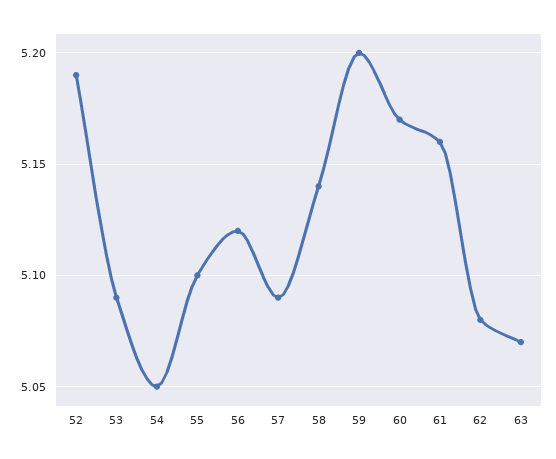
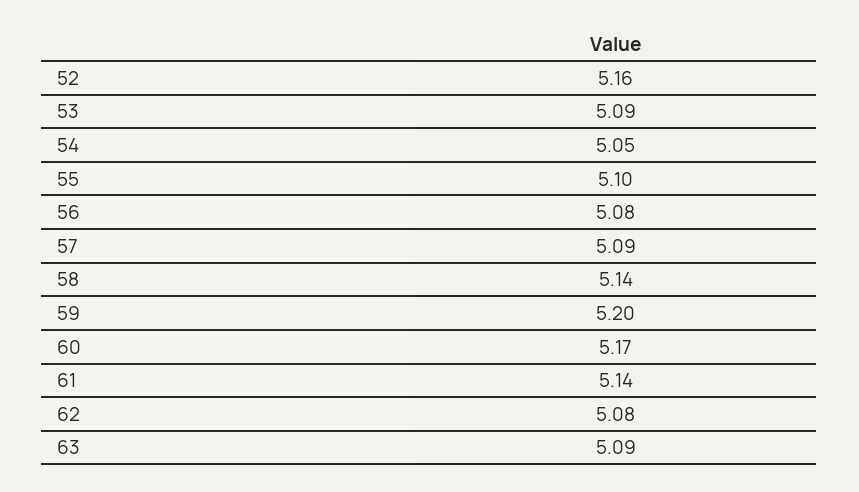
  {
-   "52": 5.19,
+   "52": 5.16,
    "53": 5.09,
    "54": 5.05,
    "55": 5.1,
-   "56": 5.12,
+   "56": 5.08,
    "57": 5.09,
    "58": 5.14,
    "59": 5.2,
    "60": 5.17,
-   "61": 5.16,
+   "61": 5.14,
    "62": 5.08,
-   "63": 5.07
+   "63": 5.09
  }

